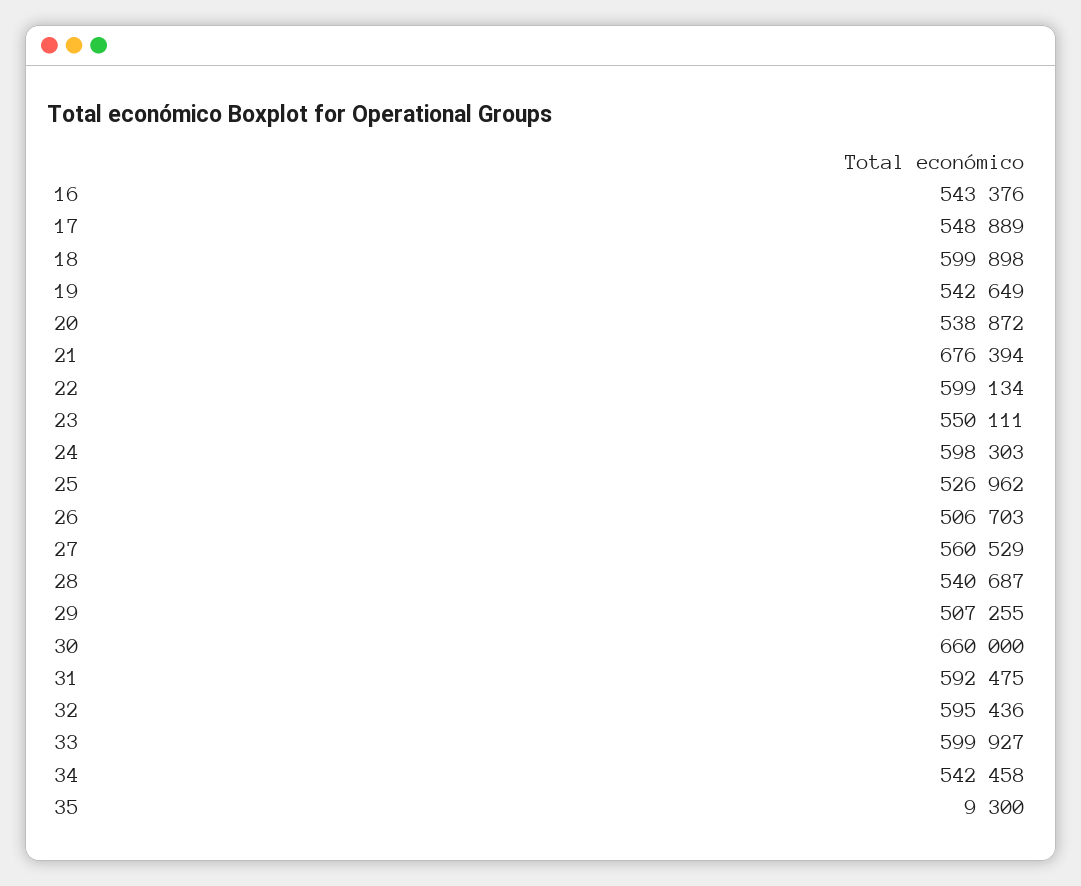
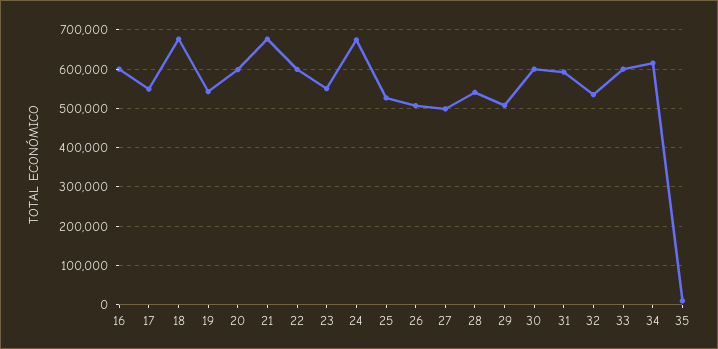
  {
-   "16": 543376,
+   "16": 600000,
    "17": 548889,
-   "18": 599898,
+   "18": 680000,
    "19": 542649,
-   "20": 538872,
+   "20": 600000,
    "21": 676394,
    "22": 599134,
    "23": 550111,
-   "24": 598303,
+   "24": 680000,
    "25": 526962,
    "26": 506703,
-   "27": 560529,
+   "27": 500000,
    "28": 540687,
    "29": 507255,
-   "30": 660000,
+   "30": 600000,
    "31": 592475,
-   "32": 595436,
+   "32": 540000,
    "33": 599927,
-   "34": 542458,
+   "34": 620000,
    "35": 9300
  }

